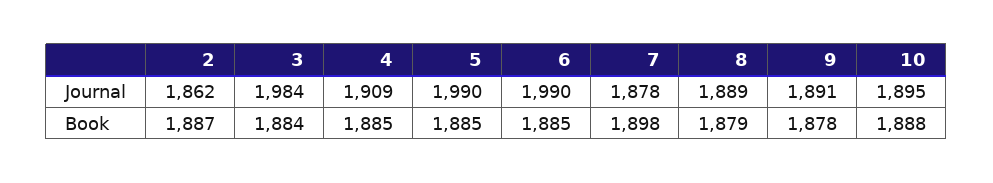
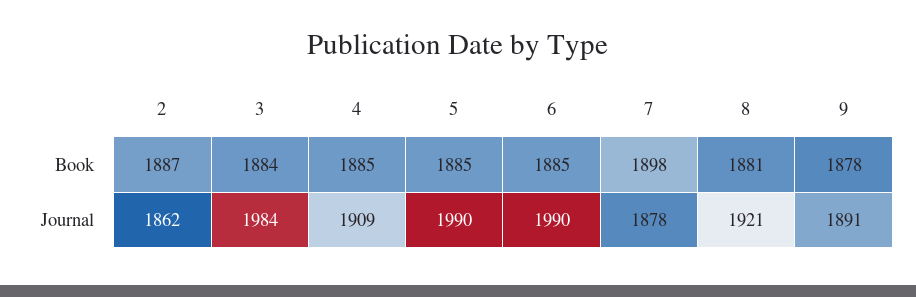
  {
    "2": {
      "Journal": 1862,
      "Book": 1887
    },
    "3": {
      "Journal": 1984,
      "Book": 1884
    },
    "4": {
      "Journal": 1909,
      "Book": 1885
    },
    "5": {
      "Journal": 1990,
      "Book": 1885
    },
    "6": {
      "Journal": 1990,
      "Book": 1885
    },
    "7": {
      "Journal": 1878,
      "Book": 1898
    },
    "8": {
-     "Journal": 1889,
+     "Journal": 1921,
-     "Book": 1879
+     "Book": 1881
    },
    "9": {
      "Journal": 1891,
      "Book": 1878
-   },
+   }
-   "10": {
-     "Journal": 1895,
-     "Book": 1888
-   }
  }

